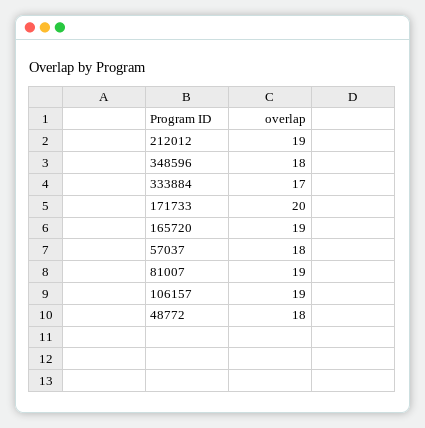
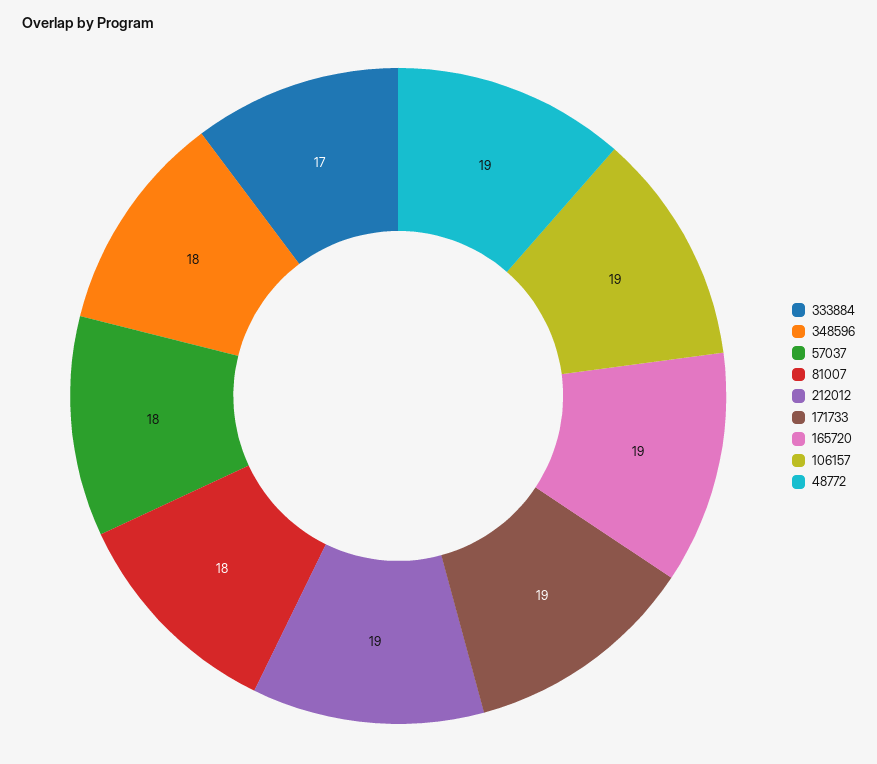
  {
    "212012": 19,
    "348596": 18,
    "333884": 17,
-   "171733": 20,
+   "171733": 19,
    "165720": 19,
    "57037": 18,
-   "81007": 19,
+   "81007": 18,
    "106157": 19,
-   "48772": 18
+   "48772": 19
  }

